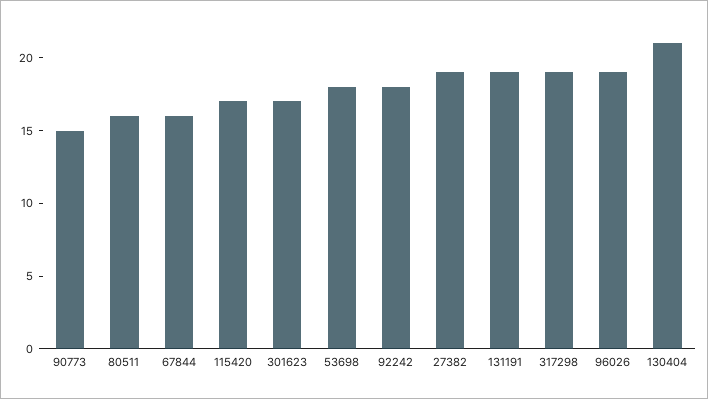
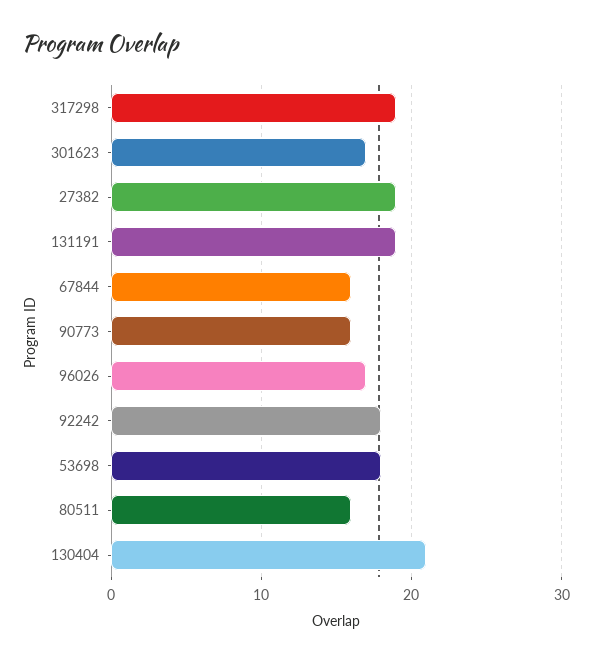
  {
-   "90773": 15,
+   "90773": 16,
    "80511": 16,
    "67844": 16,
-   "115420": 17,
    "301623": 17,
    "53698": 18,
    "92242": 18,
    "27382": 19,
    "131191": 19,
    "317298": 19,
-   "96026": 19,
+   "96026": 17,
    "130404": 21
  }

